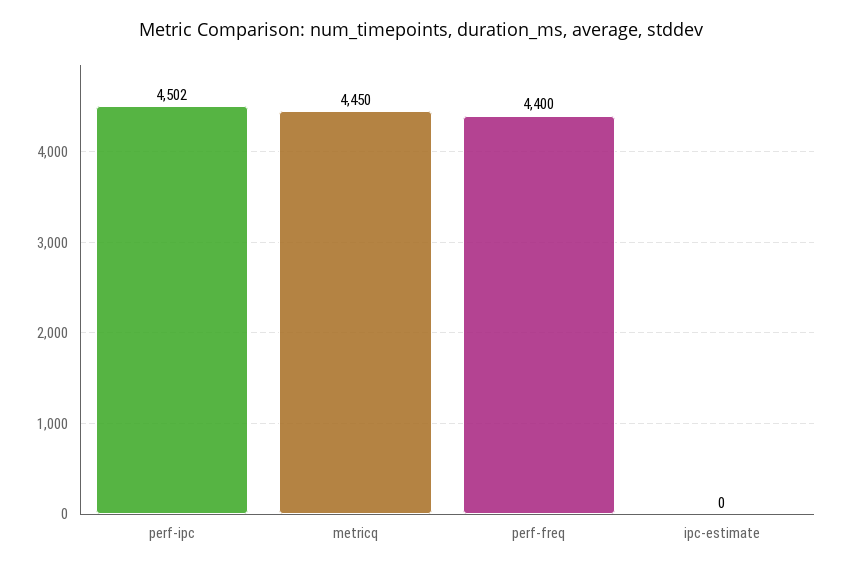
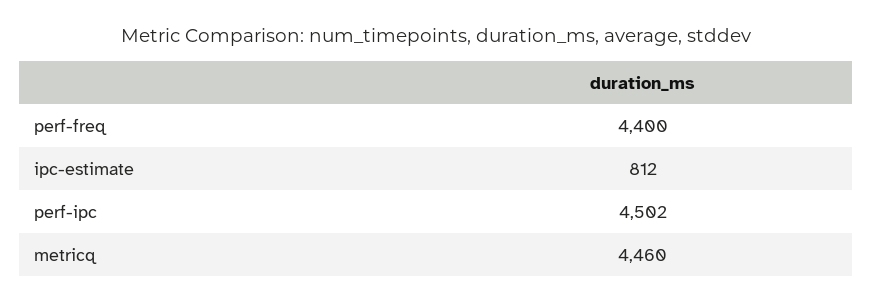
  {
    "perf-ipc": 4502,
-   "metricq": 4450,
+   "metricq": 4460,
    "perf-freq": 4400,
-   "ipc-estimate": 0
+   "ipc-estimate": 812
  }

